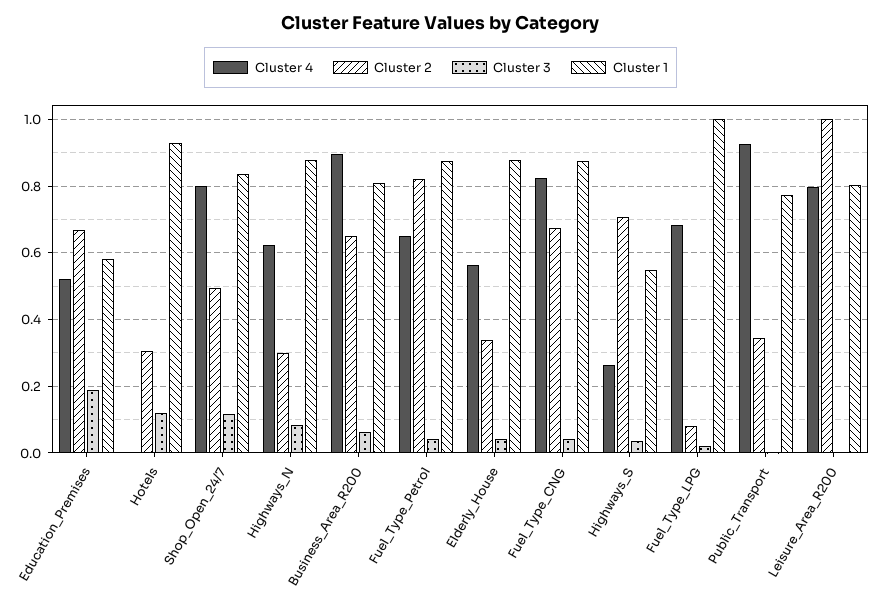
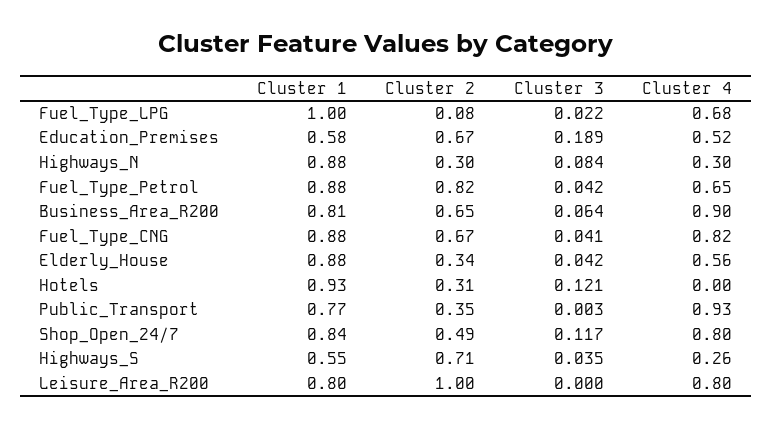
  {
    "Cluster 4": {
      "Education_Premises": 0.52,
      "Hotels": 0,
      "Shop_Open_24/7": 0.8,
-     "Highways_N": 0.62,
+     "Highways_N": 0.3,
      "Business_Area_R200": 0.9,
      "Fuel_Type_Petrol": 0.65,
      "Elderly_House": 0.56,
      "Fuel_Type_CNG": 0.82,
      "Highways_S": 0.26,
      "Fuel_Type_LPG": 0.68,
      "Public_Transport": 0.93,
      "Leisure_Area_R200": 0.8
    },
    "Cluster 2": {
      "Education_Premises": 0.67,
      "Hotels": 0.31,
      "Shop_Open_24/7": 0.49,
      "Highways_N": 0.3,
      "Business_Area_R200": 0.65,
      "Fuel_Type_Petrol": 0.82,
      "Elderly_House": 0.34,
      "Fuel_Type_CNG": 0.67,
      "Highways_S": 0.71,
      "Fuel_Type_LPG": 0.08,
      "Public_Transport": 0.35,
      "Leisure_Area_R200": 1
    },
    "Cluster 3": {
      "Education_Premises": 0.189,
      "Hotels": 0.121,
      "Shop_Open_24/7": 0.117,
      "Highways_N": 0.084,
      "Business_Area_R200": 0.064,
      "Fuel_Type_Petrol": 0.042,
      "Elderly_House": 0.042,
      "Fuel_Type_CNG": 0.041,
      "Highways_S": 0.035,
      "Fuel_Type_LPG": 0.022,
      "Public_Transport": 0.003,
      "Leisure_Area_R200": 0
    },
    "Cluster 1": {
      "Education_Premises": 0.58,
      "Hotels": 0.93,
      "Shop_Open_24/7": 0.84,
      "Highways_N": 0.88,
      "Business_Area_R200": 0.81,
      "Fuel_Type_Petrol": 0.88,
      "Elderly_House": 0.88,
      "Fuel_Type_CNG": 0.88,
      "Highways_S": 0.55,
      "Fuel_Type_LPG": 1,
      "Public_Transport": 0.77,
      "Leisure_Area_R200": 0.8
    }
  }

